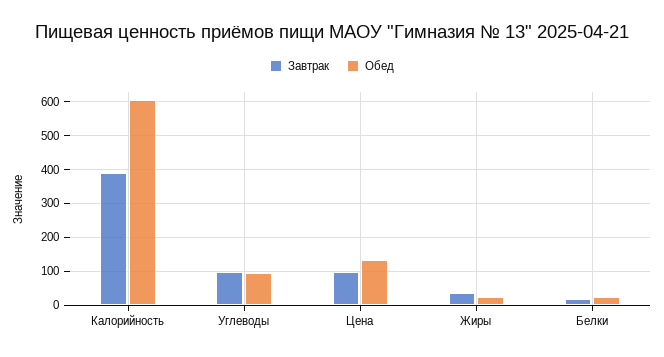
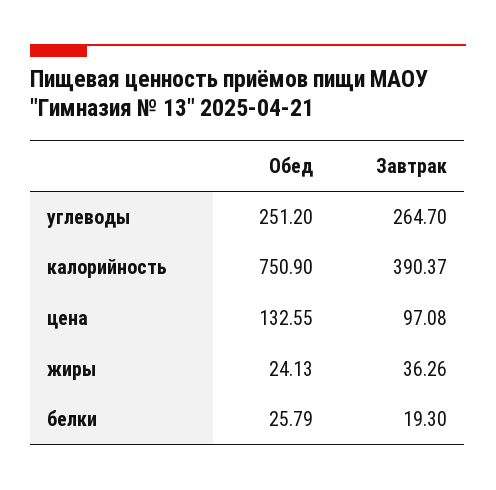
  {
    "Завтрак": {
      "Калорийность": 390.37,
-     "Углеводы": 100,
+     "Углеводы": 264.7,
      "Цена": 97.08,
      "Жиры": 36.26,
      "Белки": 19.3
    },
    "Обед": {
-     "Калорийность": 600,
+     "Калорийность": 750.9,
-     "Углеводы": 100,
+     "Углеводы": 251.2,
      "Цена": 132.55,
      "Жиры": 24.13,
      "Белки": 25.79
    }
  }

